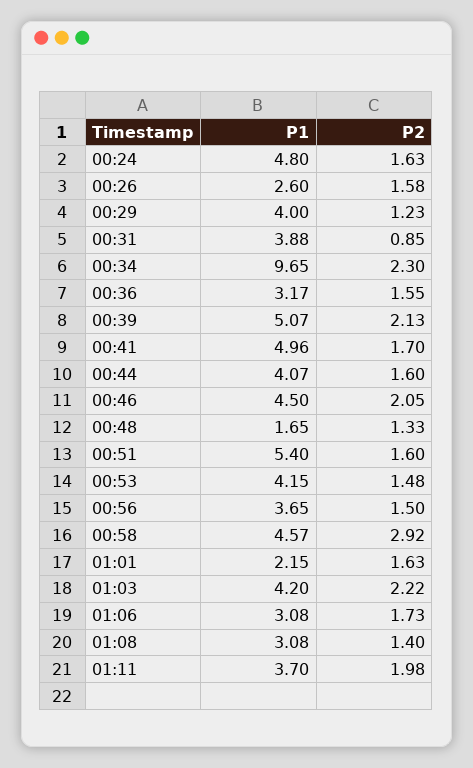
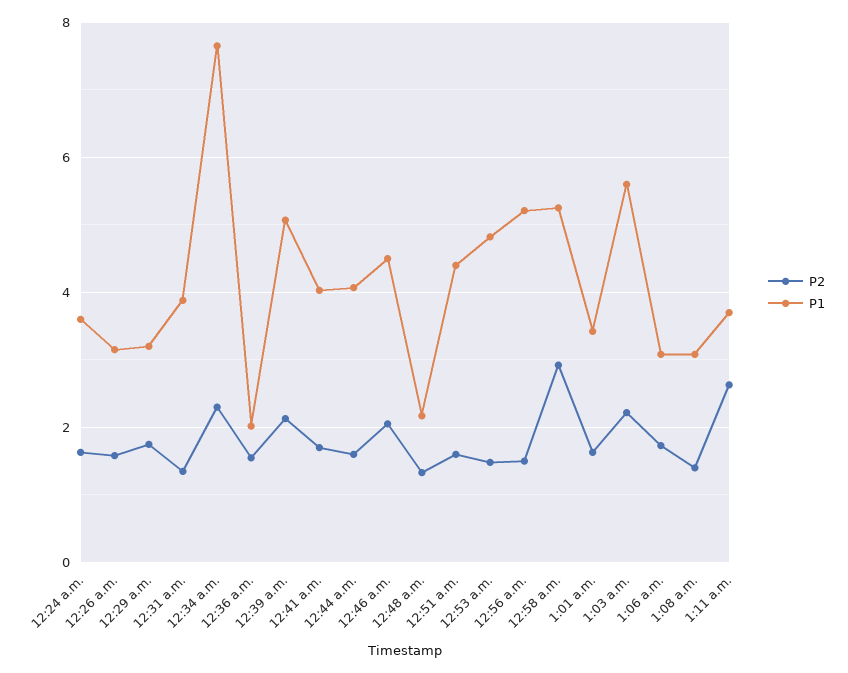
  {
    "P1": {
-     "00:24": 4.8,
+     "00:24": 3.6,
-     "00:26": 2.6,
+     "00:26": 3.2,
-     "00:29": 4,
+     "00:29": 3.2,
      "00:31": 3.88,
-     "00:34": 9.65,
+     "00:34": 7.6,
-     "00:36": 3.17,
+     "00:36": 2,
      "00:39": 5.07,
-     "00:41": 4.96,
+     "00:41": 4,
      "00:44": 4.07,
      "00:46": 4.5,
-     "00:48": 1.65,
+     "00:48": 2.2,
-     "00:51": 5.4,
+     "00:51": 4.4,
-     "00:53": 4.15,
+     "00:53": 4.8,
-     "00:56": 3.65,
+     "00:56": 5.2,
-     "00:58": 4.57,
+     "00:58": 5.2,
-     "01:01": 2.15,
+     "01:01": 3.4,
-     "01:03": 4.2,
+     "01:03": 5.6,
      "01:06": 3.08,
      "01:08": 3.08,
      "01:11": 3.7
    },
    "P2": {
      "00:24": 1.63,
      "00:26": 1.58,
-     "00:29": 1.23,
+     "00:29": 1.8,
-     "00:31": 0.85,
+     "00:31": 1.4,
      "00:34": 2.3,
      "00:36": 1.55,
      "00:39": 2.13,
      "00:41": 1.7,
      "00:44": 1.6,
      "00:46": 2.05,
      "00:48": 1.33,
      "00:51": 1.6,
      "00:53": 1.48,
      "00:56": 1.5,
      "00:58": 2.92,
      "01:01": 1.63,
      "01:03": 2.22,
      "01:06": 1.73,
      "01:08": 1.4,
-     "01:11": 1.98
+     "01:11": 2.6
    }
  }

